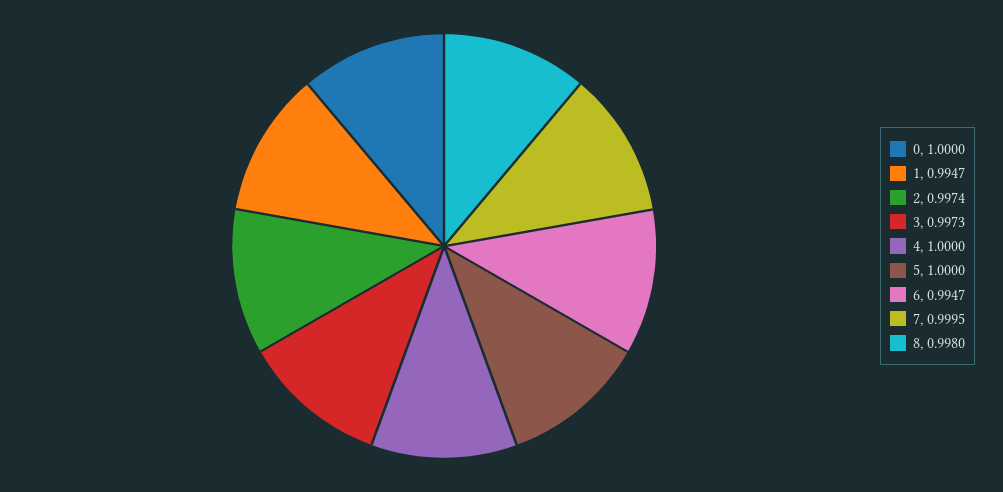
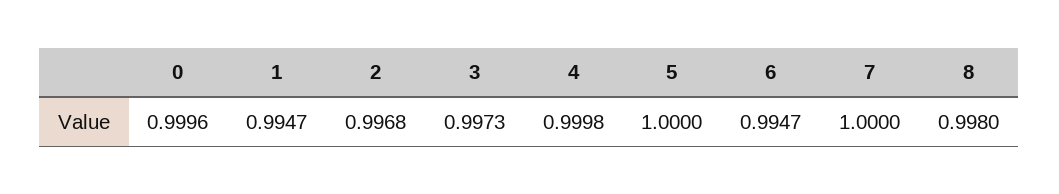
  {
-   "0": 1,
+   "0": 0.9996,
    "1": 0.9947,
-   "2": 0.9974,
+   "2": 0.9968,
    "3": 0.9973,
-   "4": 1,
+   "4": 0.9998,
    "5": 1,
    "6": 0.9947,
-   "7": 0.9995,
+   "7": 1,
    "8": 0.998
  }

